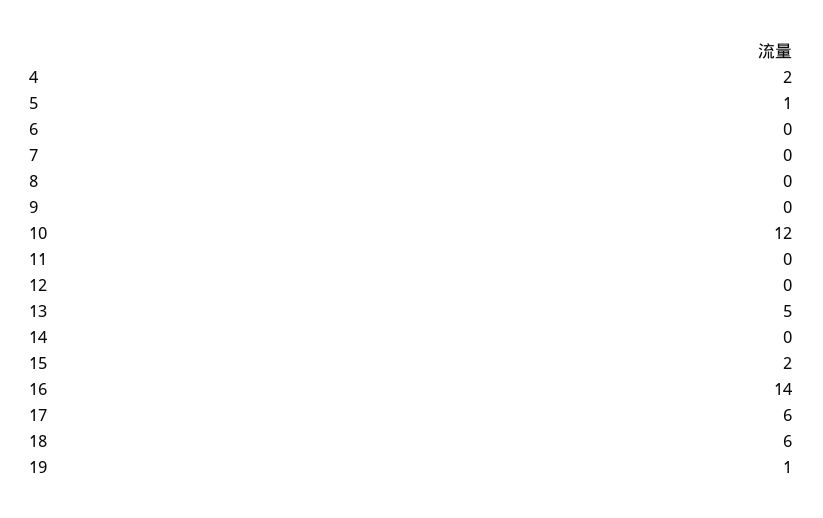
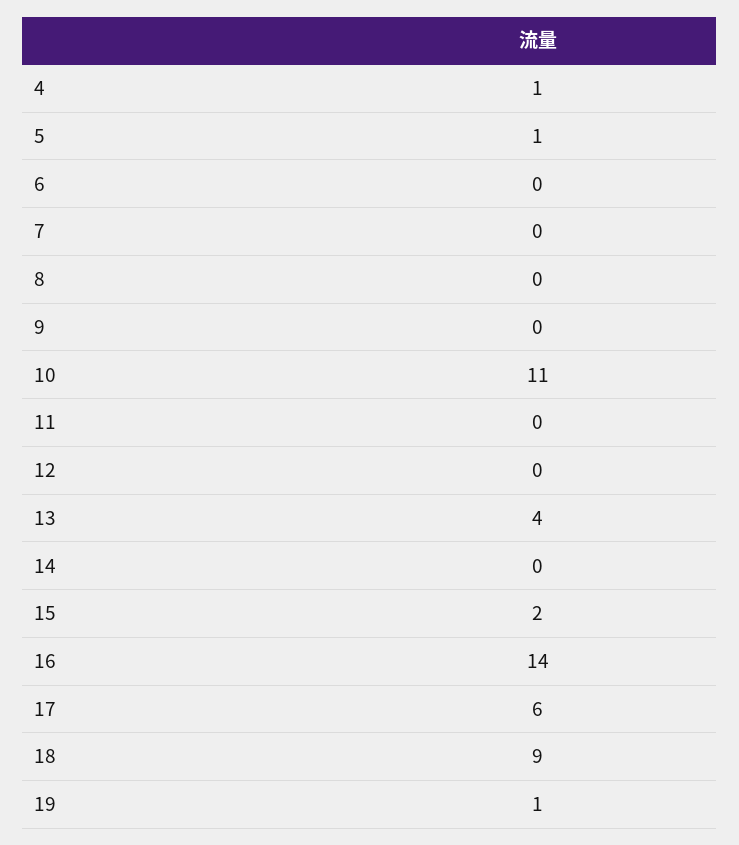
  {
-   "4": 2,
+   "4": 1,
    "5": 1,
    "6": 0,
    "7": 0,
    "8": 0,
    "9": 0,
-   "10": 12,
+   "10": 11,
    "11": 0,
    "12": 0,
-   "13": 5,
+   "13": 4,
    "14": 0,
    "15": 2,
    "16": 14,
    "17": 6,
-   "18": 6,
+   "18": 9,
    "19": 1
  }

